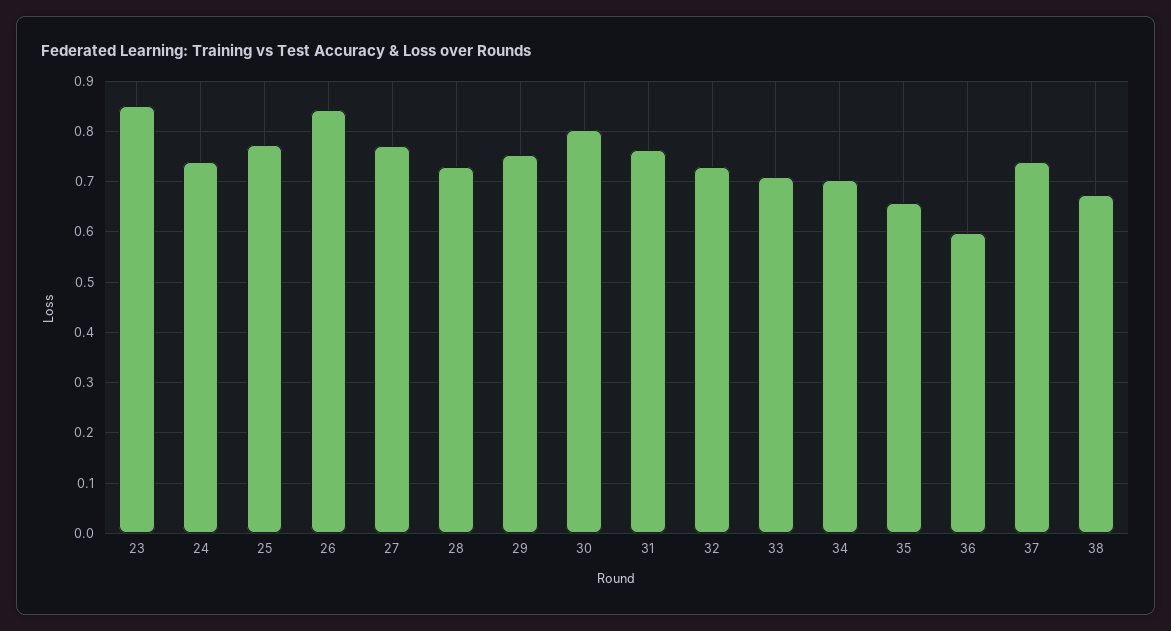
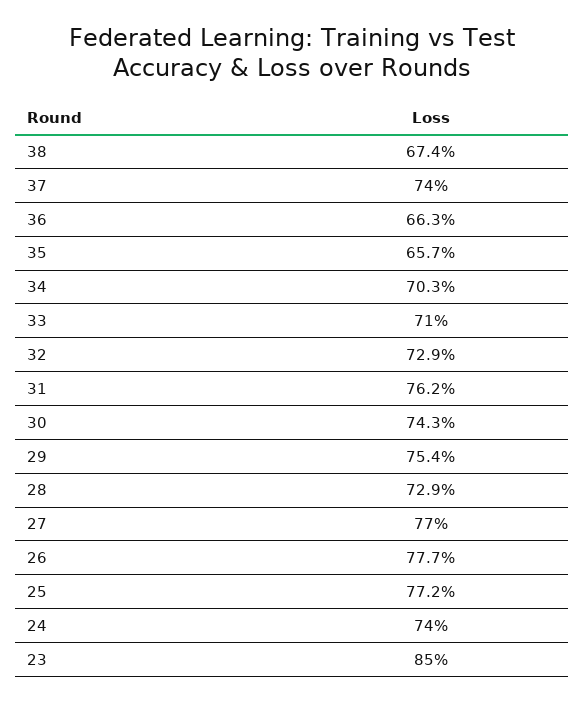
  {
    "23": 0.85,
    "24": 0.74,
    "25": 0.772,
-   "26": 0.84,
+   "26": 0.777,
    "27": 0.77,
    "28": 0.729,
    "29": 0.754,
-   "30": 0.8,
+   "30": 0.743,
    "31": 0.762,
    "32": 0.729,
    "33": 0.71,
    "34": 0.703,
    "35": 0.657,
-   "36": 0.6,
+   "36": 0.663,
    "37": 0.74,
    "38": 0.674
  }

